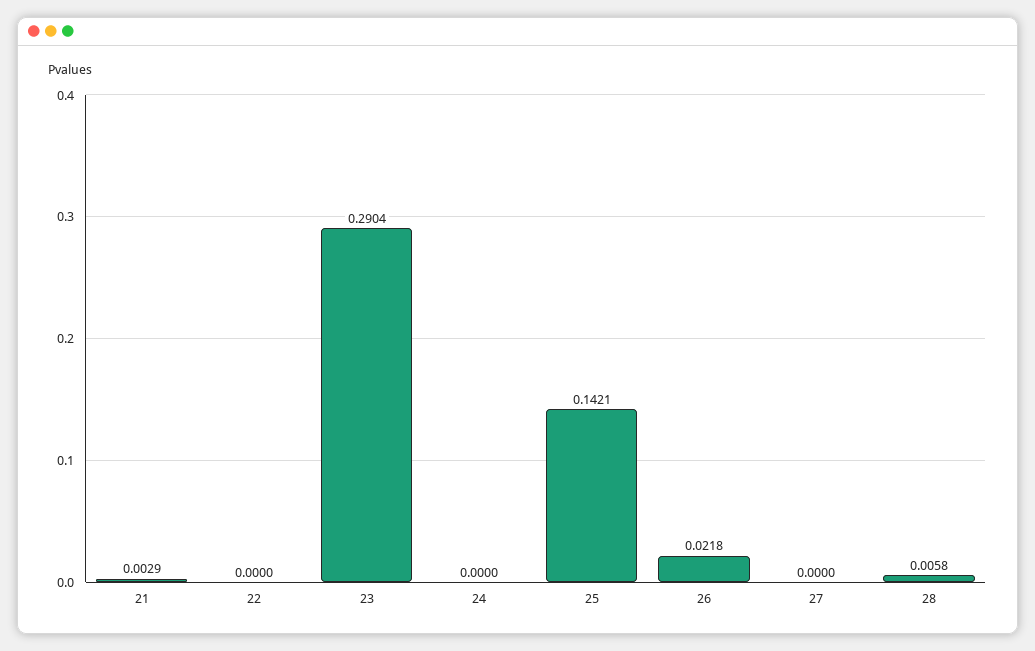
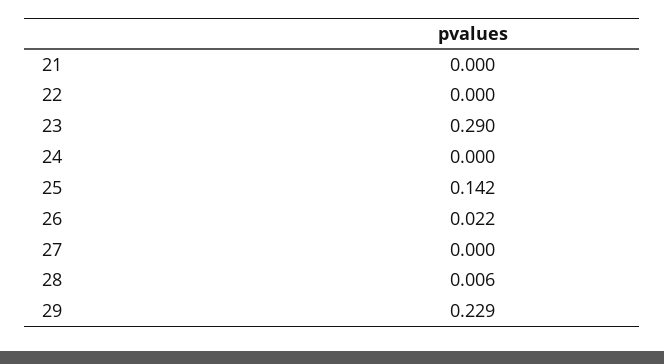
  {
-   "21": 0.0029,
+   "21": 0,
    "22": 0,
    "23": 0.2904,
    "24": 0,
    "25": 0.1421,
    "26": 0.0218,
    "27": 0,
-   "28": 0.0058
+   "28": 0.0058,
+   "29": 0.229
  }

